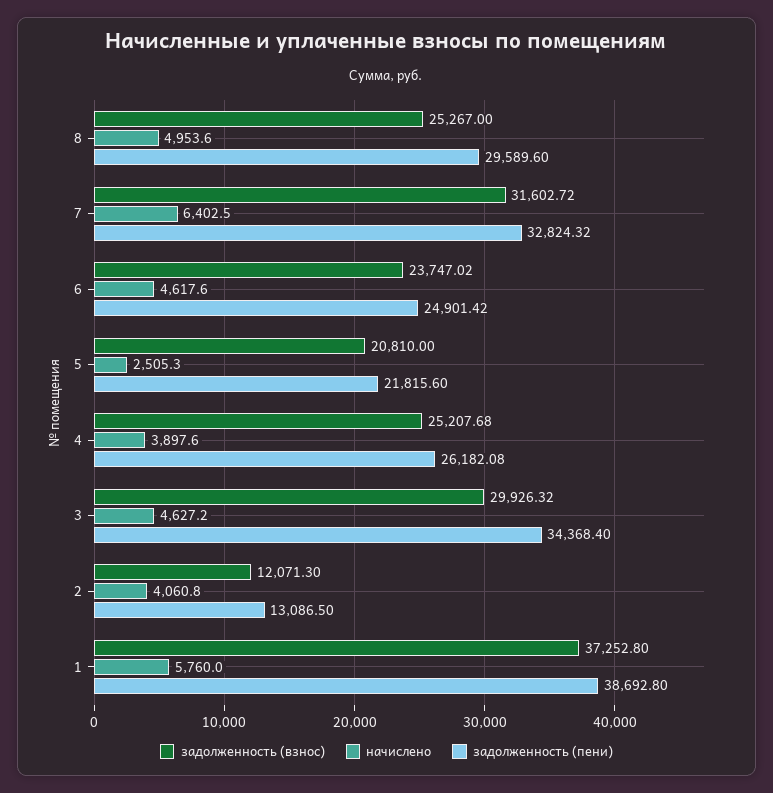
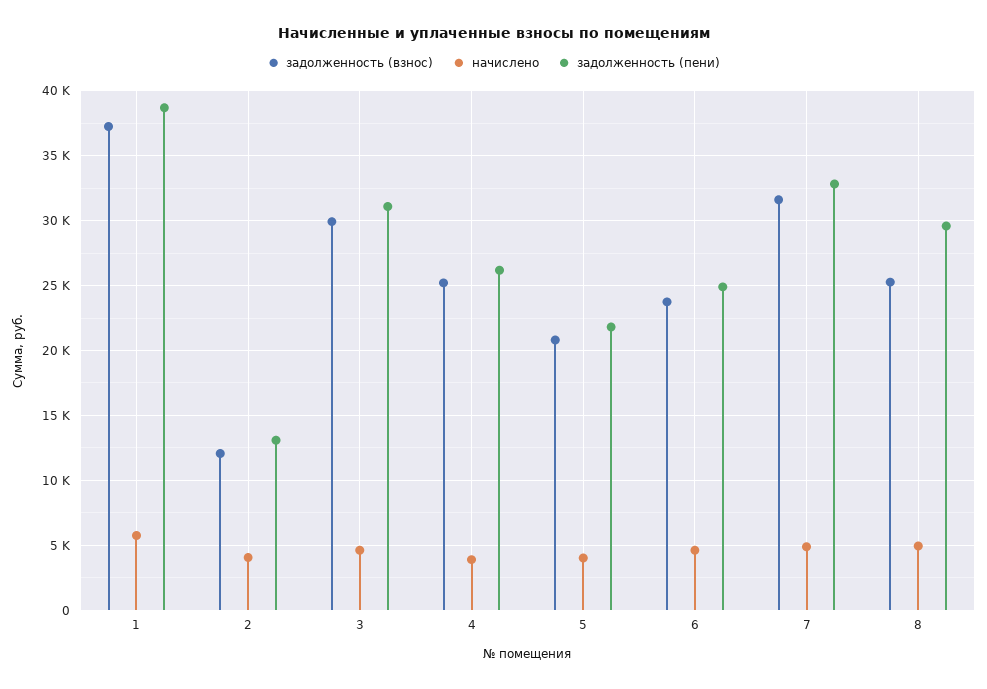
  {
    "задолженность (взнос)": {
      "8": 25267,
      "7": 31602.72,
      "6": 23747.02,
      "5": 20810,
      "4": 25207.68,
      "3": 29926.32,
      "2": 12071.3,
      "1": 37252.8
    },
    "начислено": {
      "8": 4953.6,
-     "7": 6402.5,
+     "7": 5000,
      "6": 4617.6,
-     "5": 2505.3,
+     "5": 4000,
      "4": 3897.6,
      "3": 4627.2,
      "2": 4060.8,
      "1": 5760
    },
    "задолженность (пени)": {
      "8": 29589.6,
      "7": 32824.32,
      "6": 24901.42,
      "5": 21815.6,
      "4": 26182.08,
-     "3": 34368.4,
+     "3": 31000,
      "2": 13086.5,
      "1": 38692.8
    }
  }

